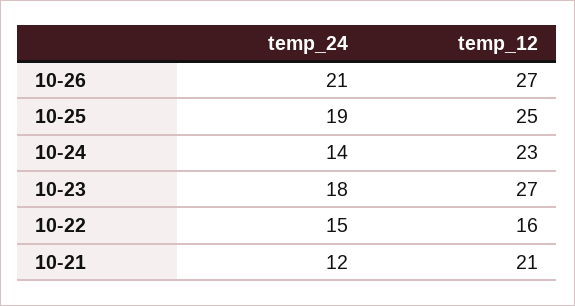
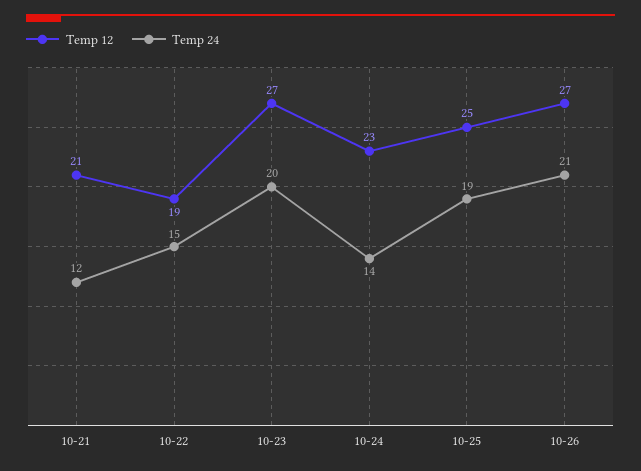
  {
    "temp_24": {
      "10-26": 21,
      "10-25": 19,
      "10-24": 14,
-     "10-23": 18,
+     "10-23": 20,
      "10-22": 15,
      "10-21": 12
    },
    "temp_12": {
      "10-26": 27,
      "10-25": 25,
      "10-24": 23,
      "10-23": 27,
-     "10-22": 16,
+     "10-22": 19,
      "10-21": 21
    }
  }

